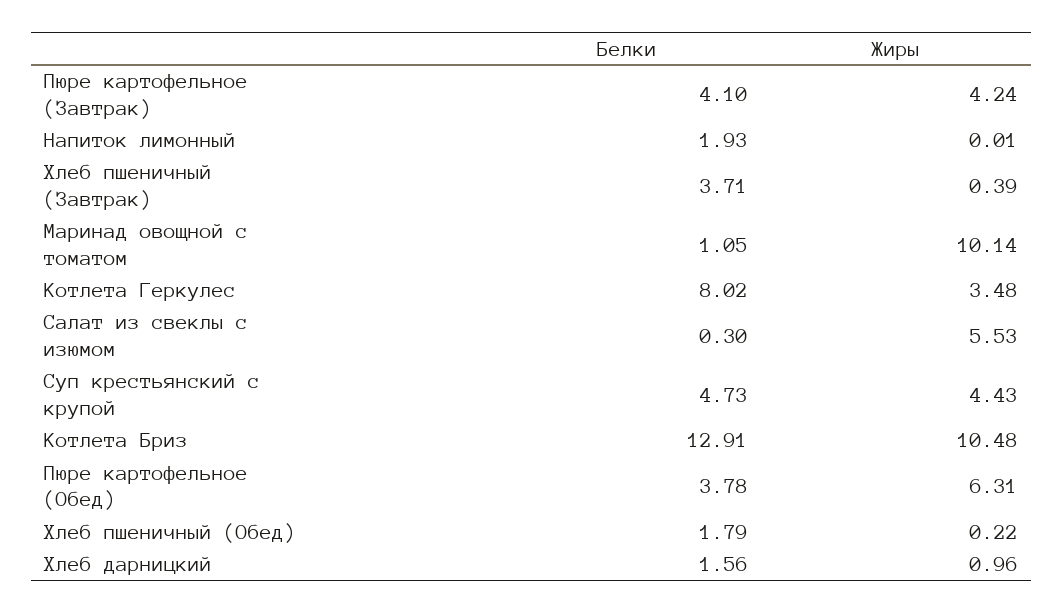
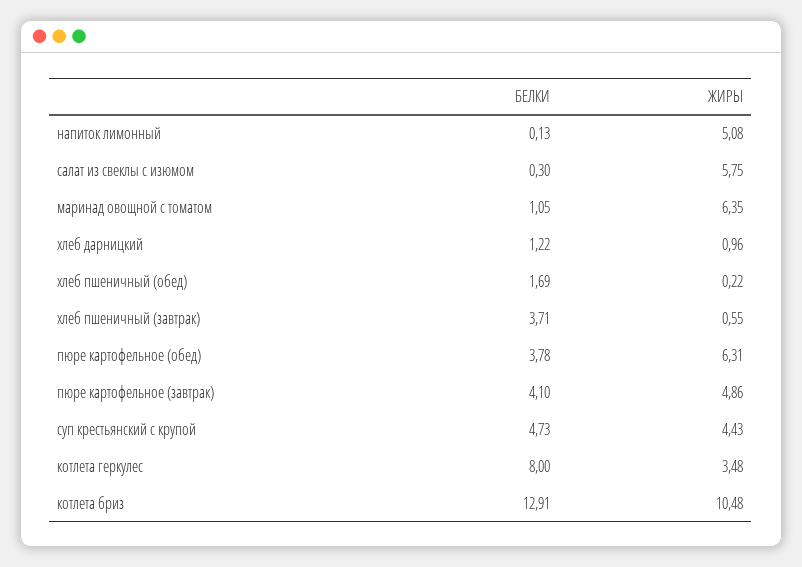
  {
    "Белки": {
      "Пюре картофельное (Завтрак)": 4.1,
-     "Напиток лимонный": 1.93,
+     "Напиток лимонный": 0.13,
      "Хлеб пшеничный (Завтрак)": 3.71,
      "Маринад овощной с томатом": 1.05,
-     "Котлета Геркулес": 8.02,
+     "Котлета Геркулес": 8,
      "Салат из свеклы с изюмом": 0.3,
      "Суп крестьянский с крупой": 4.73,
      "Котлета Бриз": 12.91,
      "Пюре картофельное (Обед)": 3.78,
-     "Хлеб пшеничный (Обед)": 1.79,
+     "Хлеб пшеничный (Обед)": 1.69,
-     "Хлеб дарницкий": 1.56
+     "Хлеб дарницкий": 1.22
    },
    "Жиры": {
-     "Пюре картофельное (Завтрак)": 4.24,
+     "Пюре картофельное (Завтрак)": 4.86,
-     "Напиток лимонный": 0.01,
+     "Напиток лимонный": 5.08,
-     "Хлеб пшеничный (Завтрак)": 0.39,
+     "Хлеб пшеничный (Завтрак)": 0.55,
-     "Маринад овощной с томатом": 10.14,
+     "Маринад овощной с томатом": 6.35,
      "Котлета Геркулес": 3.48,
-     "Салат из свеклы с изюмом": 5.53,
+     "Салат из свеклы с изюмом": 5.75,
      "Суп крестьянский с крупой": 4.43,
      "Котлета Бриз": 10.48,
      "Пюре картофельное (Обед)": 6.31,
      "Хлеб пшеничный (Обед)": 0.22,
      "Хлеб дарницкий": 0.96
    }
  }

